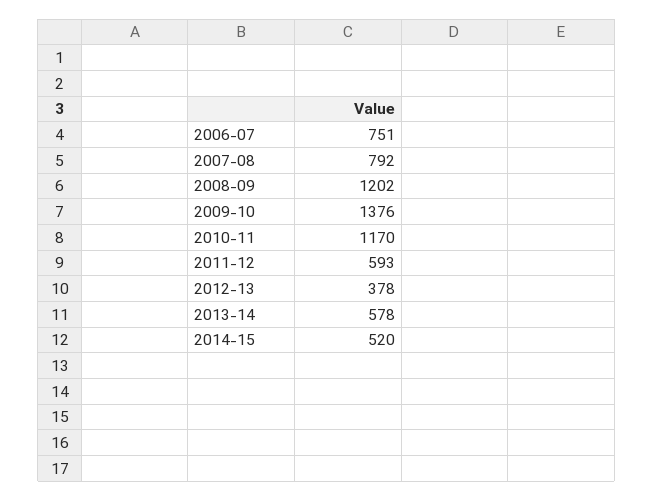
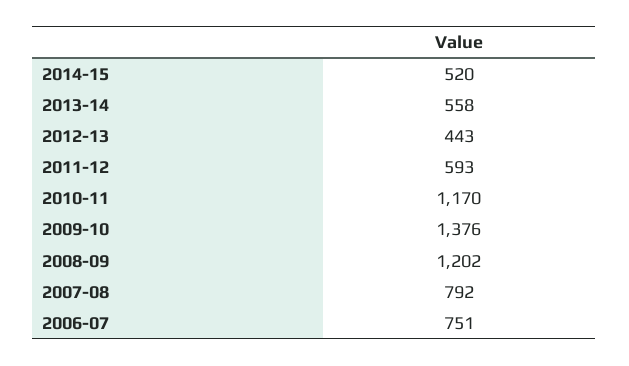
  {
    "2006-07": 751,
    "2007-08": 792,
    "2008-09": 1202,
    "2009-10": 1376,
    "2010-11": 1170,
    "2011-12": 593,
-   "2012-13": 378,
+   "2012-13": 443,
-   "2013-14": 578,
+   "2013-14": 558,
    "2014-15": 520
  }

